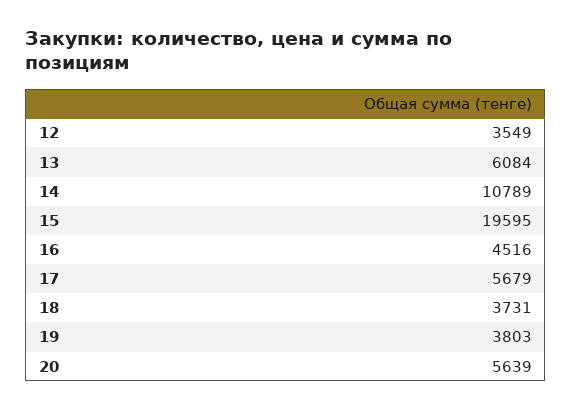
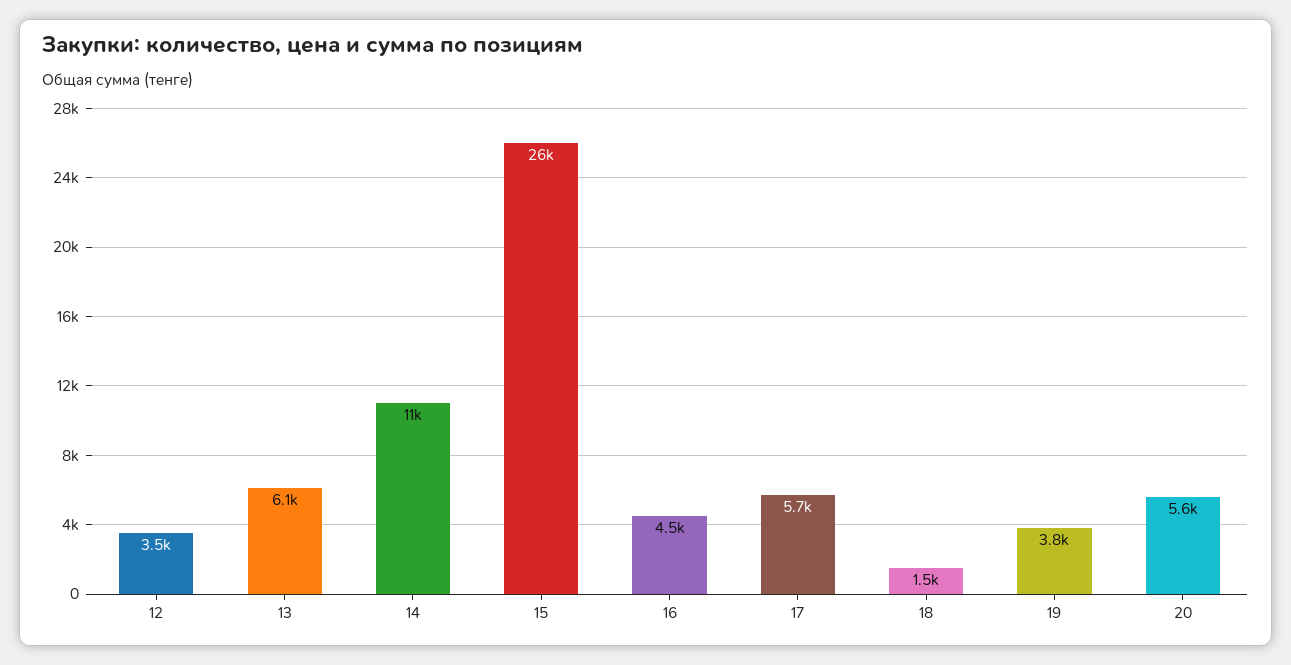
  {
    "12": 3549,
    "13": 6084,
    "14": 10789,
-   "15": 19595,
+   "15": 26000,
    "16": 4516,
    "17": 5679,
-   "18": 3731,
+   "18": 1500,
    "19": 3803,
    "20": 5639
  }

